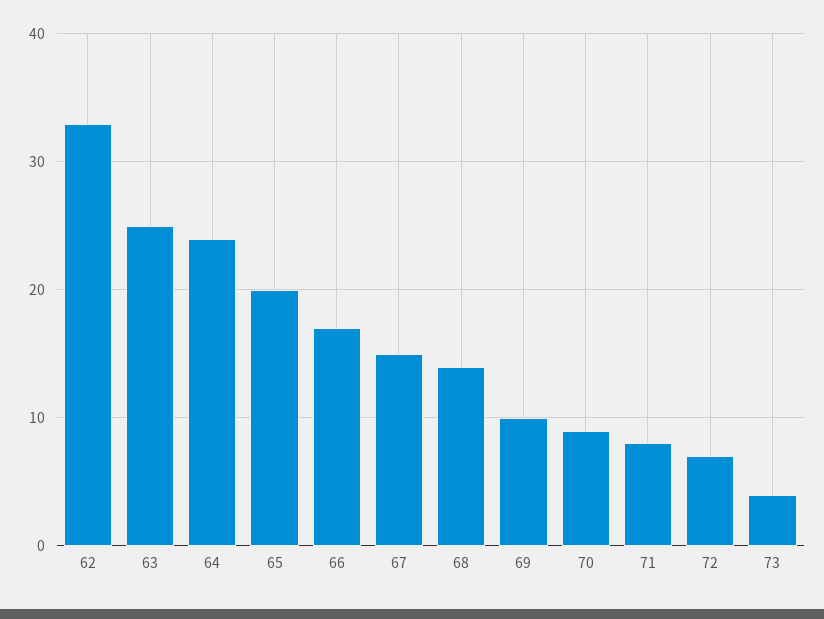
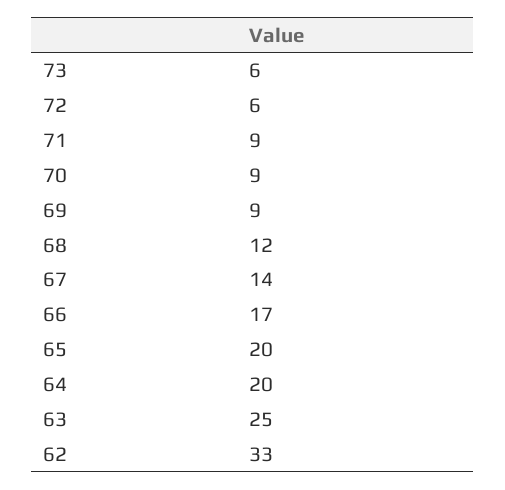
  {
    "62": 33,
    "63": 25,
-   "64": 24,
+   "64": 20,
    "65": 20,
    "66": 17,
-   "67": 15,
+   "67": 14,
-   "68": 14,
+   "68": 12,
-   "69": 10,
+   "69": 9,
    "70": 9,
-   "71": 8,
+   "71": 9,
-   "72": 7,
+   "72": 6,
-   "73": 4
+   "73": 6
  }

